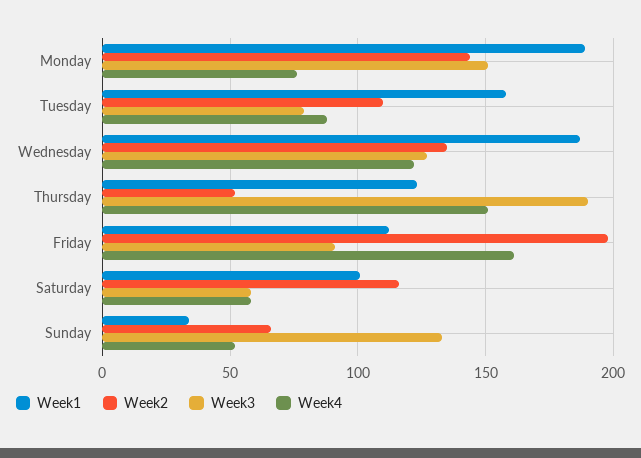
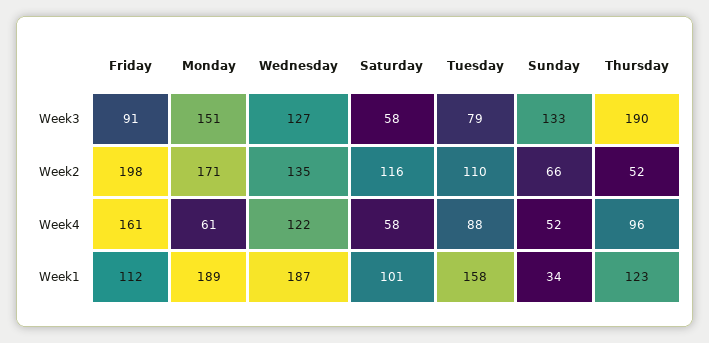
  {
    "Week1": {
      "Monday": 189,
      "Tuesday": 158,
      "Wednesday": 187,
      "Thursday": 123,
      "Friday": 112,
      "Saturday": 101,
      "Sunday": 34
    },
    "Week2": {
-     "Monday": 145,
+     "Monday": 171,
      "Tuesday": 110,
      "Wednesday": 135,
      "Thursday": 52,
      "Friday": 198,
      "Saturday": 116,
      "Sunday": 66
    },
    "Week3": {
      "Monday": 151,
      "Tuesday": 79,
      "Wednesday": 127,
      "Thursday": 190,
      "Friday": 91,
      "Saturday": 58,
      "Sunday": 133
    },
    "Week4": {
-     "Monday": 75,
+     "Monday": 61,
      "Tuesday": 88,
      "Wednesday": 122,
-     "Thursday": 150,
+     "Thursday": 96,
      "Friday": 161,
      "Saturday": 58,
      "Sunday": 52
    }
  }

